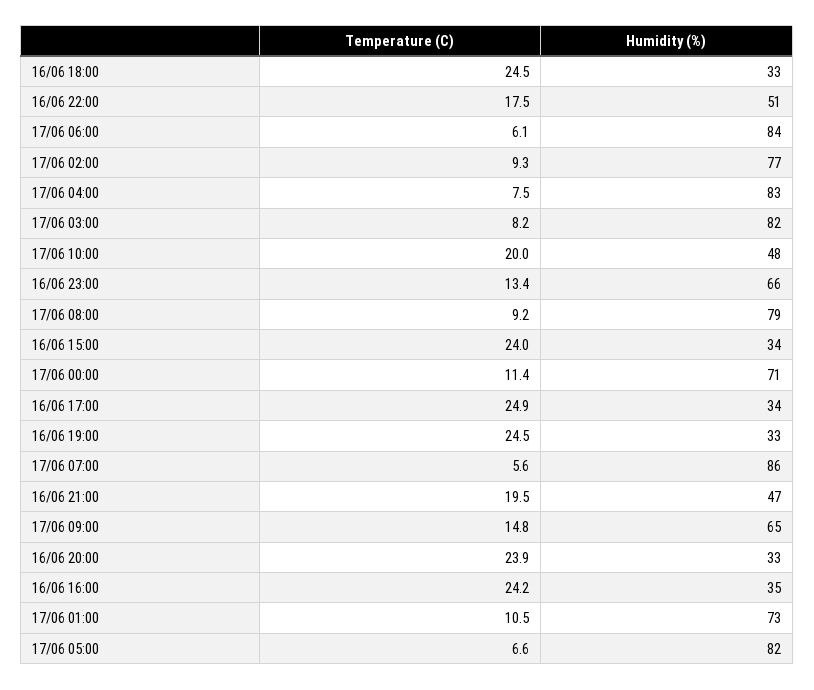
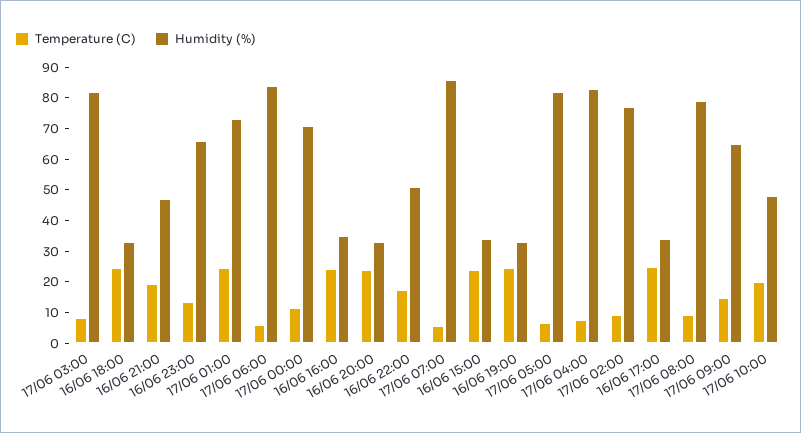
  {
    "Temperature (C)": {
      "16/06 18:00": 24.5,
      "16/06 22:00": 17.5,
      "17/06 06:00": 6.1,
      "17/06 02:00": 9.3,
      "17/06 04:00": 7.5,
      "17/06 03:00": 8.2,
      "17/06 10:00": 20,
      "16/06 23:00": 13.4,
      "17/06 08:00": 9.2,
      "16/06 15:00": 24,
      "17/06 00:00": 11.4,
      "16/06 17:00": 24.9,
      "16/06 19:00": 24.5,
      "17/06 07:00": 5.6,
      "16/06 21:00": 19.5,
      "17/06 09:00": 14.8,
      "16/06 20:00": 23.9,
      "16/06 16:00": 24.2,
-     "17/06 01:00": 10.5,
+     "17/06 01:00": 25,
      "17/06 05:00": 6.6
    },
    "Humidity (%)": {
      "16/06 18:00": 33,
      "16/06 22:00": 51,
      "17/06 06:00": 84,
      "17/06 02:00": 77,
      "17/06 04:00": 83,
      "17/06 03:00": 82,
      "17/06 10:00": 48,
      "16/06 23:00": 66,
      "17/06 08:00": 79,
      "16/06 15:00": 34,
      "17/06 00:00": 71,
      "16/06 17:00": 34,
      "16/06 19:00": 33,
      "17/06 07:00": 86,
      "16/06 21:00": 47,
      "17/06 09:00": 65,
      "16/06 20:00": 33,
      "16/06 16:00": 35,
      "17/06 01:00": 73,
      "17/06 05:00": 82
    }
  }

